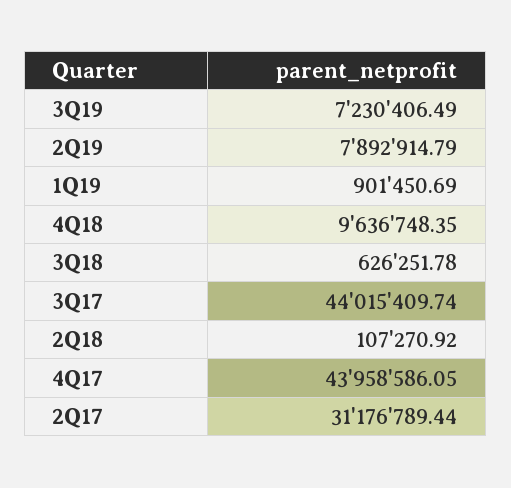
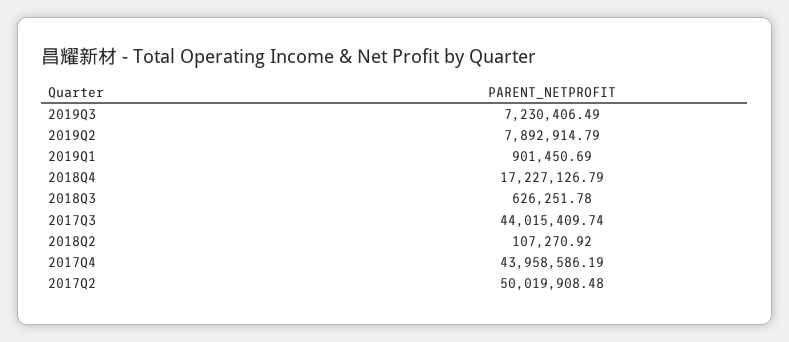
  {
    "3Q19": 7230406.49,
    "2Q19": 7892914.79,
    "1Q19": 901450.69,
-   "4Q18": 9636748.35,
+   "4Q18": 17227126.79,
    "3Q18": 626251.78,
    "3Q17": 44015409.74,
    "2Q18": 107270.92,
-   "4Q17": 43958586.05,
+   "4Q17": 43958586.19,
-   "2Q17": 31176789.44
+   "2Q17": 50019908.48
  }

